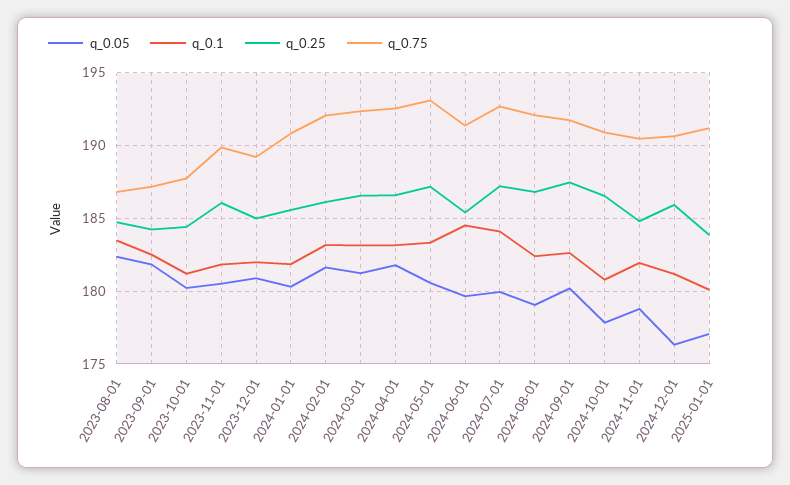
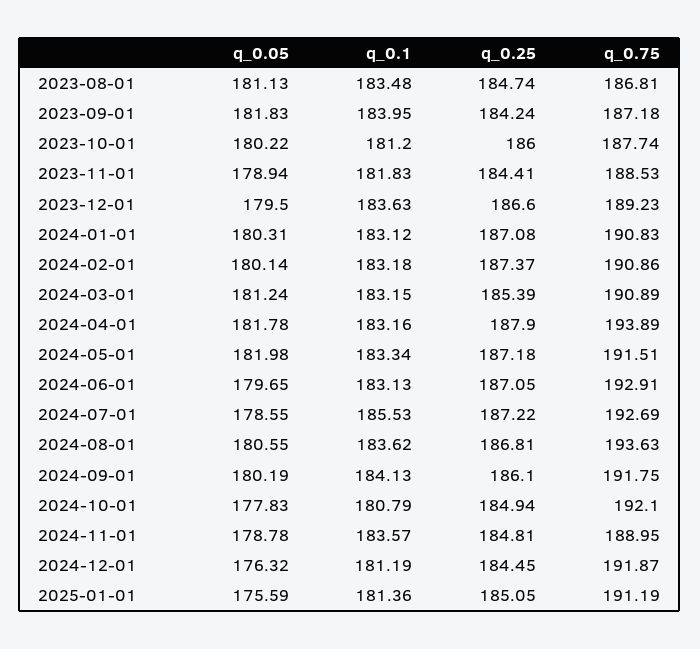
  {
    "q_0.05": {
-     "2023-08-01": 182.5,
+     "2023-08-01": 181.13,
      "2023-09-01": 181.83,
      "2023-10-01": 180.22,
-     "2023-11-01": 180.5,
+     "2023-11-01": 178.94,
-     "2023-12-01": 181,
+     "2023-12-01": 179.5,
      "2024-01-01": 180.31,
-     "2024-02-01": 181.5,
+     "2024-02-01": 180.14,
      "2024-03-01": 181.24,
      "2024-04-01": 181.78,
-     "2024-05-01": 180.5,
+     "2024-05-01": 181.98,
      "2024-06-01": 179.65,
-     "2024-07-01": 180,
+     "2024-07-01": 178.55,
-     "2024-08-01": 179,
+     "2024-08-01": 180.55,
      "2024-09-01": 180.19,
      "2024-10-01": 177.83,
      "2024-11-01": 178.78,
      "2024-12-01": 176.32,
-     "2025-01-01": 177
+     "2025-01-01": 175.59
    },
    "q_0.1": {
      "2023-08-01": 183.48,
-     "2023-09-01": 182.5,
+     "2023-09-01": 183.95,
      "2023-10-01": 181.2,
      "2023-11-01": 181.83,
-     "2023-12-01": 182,
+     "2023-12-01": 183.63,
-     "2024-01-01": 182,
+     "2024-01-01": 183.12,
      "2024-02-01": 183.18,
      "2024-03-01": 183.15,
      "2024-04-01": 183.16,
      "2024-05-01": 183.34,
-     "2024-06-01": 184.5,
+     "2024-06-01": 183.13,
-     "2024-07-01": 184,
+     "2024-07-01": 185.53,
-     "2024-08-01": 182.5,
+     "2024-08-01": 183.62,
-     "2024-09-01": 182.5,
+     "2024-09-01": 184.13,
      "2024-10-01": 180.79,
-     "2024-11-01": 182,
+     "2024-11-01": 183.57,
      "2024-12-01": 181.19,
-     "2025-01-01": 180
+     "2025-01-01": 181.36
    },
    "q_0.25": {
      "2023-08-01": 184.74,
      "2023-09-01": 184.24,
-     "2023-10-01": 184.5,
+     "2023-10-01": 186,
-     "2023-11-01": 186,
+     "2023-11-01": 184.41,
-     "2023-12-01": 185,
+     "2023-12-01": 186.6,
-     "2024-01-01": 185.5,
+     "2024-01-01": 187.08,
-     "2024-02-01": 186,
+     "2024-02-01": 187.37,
-     "2024-03-01": 186.5,
+     "2024-03-01": 185.39,
-     "2024-04-01": 186.5,
+     "2024-04-01": 187.9,
      "2024-05-01": 187.18,
-     "2024-06-01": 185.5,
+     "2024-06-01": 187.05,
      "2024-07-01": 187.22,
      "2024-08-01": 186.81,
-     "2024-09-01": 187.5,
+     "2024-09-01": 186.1,
-     "2024-10-01": 186.5,
+     "2024-10-01": 184.94,
      "2024-11-01": 184.81,
-     "2024-12-01": 186,
+     "2024-12-01": 184.45,
-     "2025-01-01": 184
+     "2025-01-01": 185.05
    },
    "q_0.75": {
      "2023-08-01": 186.81,
      "2023-09-01": 187.18,
      "2023-10-01": 187.74,
-     "2023-11-01": 190,
+     "2023-11-01": 188.53,
      "2023-12-01": 189.23,
      "2024-01-01": 190.83,
-     "2024-02-01": 192,
+     "2024-02-01": 190.86,
-     "2024-03-01": 192.5,
+     "2024-03-01": 190.89,
-     "2024-04-01": 192.5,
+     "2024-04-01": 193.89,
-     "2024-05-01": 193,
+     "2024-05-01": 191.51,
-     "2024-06-01": 191.5,
+     "2024-06-01": 192.91,
      "2024-07-01": 192.69,
-     "2024-08-01": 192,
+     "2024-08-01": 193.63,
      "2024-09-01": 191.75,
-     "2024-10-01": 191,
+     "2024-10-01": 192.1,
-     "2024-11-01": 190.5,
+     "2024-11-01": 188.95,
-     "2024-12-01": 190.5,
+     "2024-12-01": 191.87,
      "2025-01-01": 191.19
    }
  }

